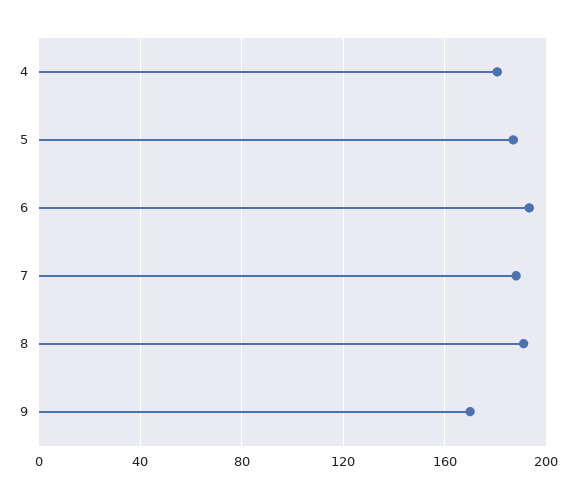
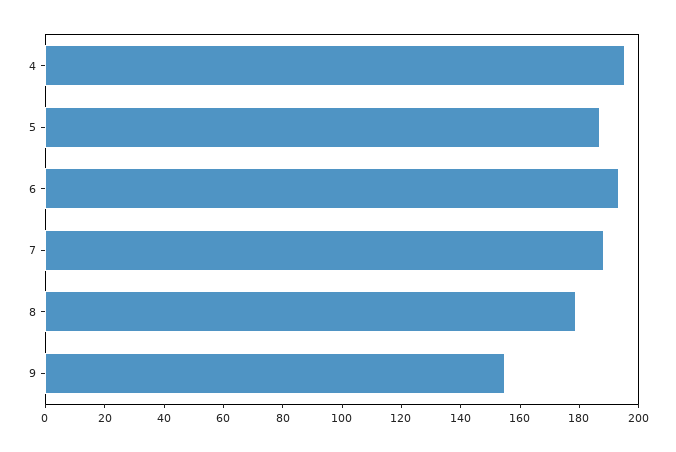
  {
-   "4": 180,
+   "4": 195,
    "5": 185,
    "6": 195,
    "7": 190,
-   "8": 190,
+   "8": 180,
-   "9": 170
+   "9": 155
  }

